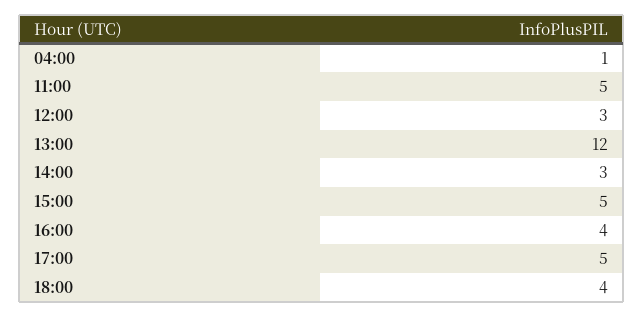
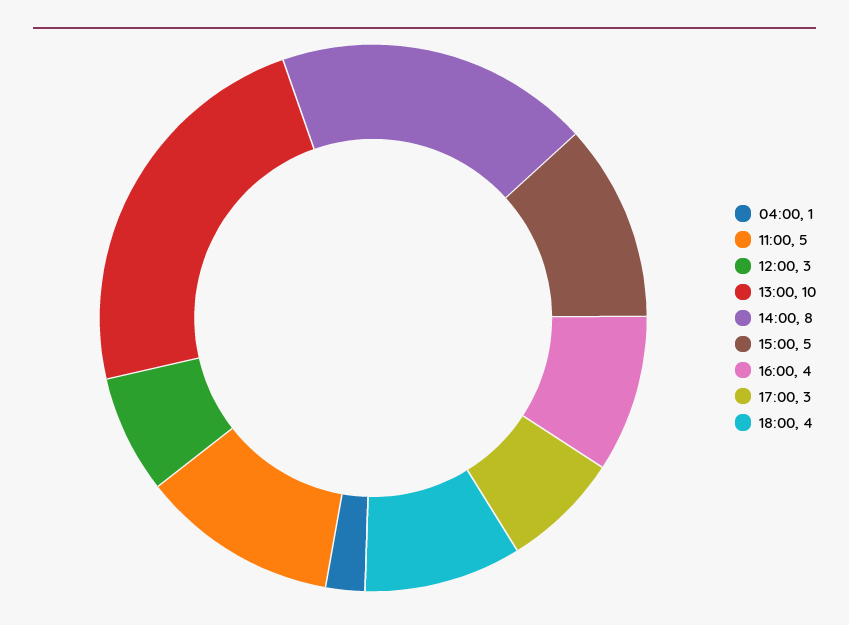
  {
    "04:00": 1,
    "11:00": 5,
    "12:00": 3,
-   "13:00": 12,
+   "13:00": 10,
-   "14:00": 3,
+   "14:00": 8,
    "15:00": 5,
    "16:00": 4,
-   "17:00": 5,
+   "17:00": 3,
    "18:00": 4
  }

